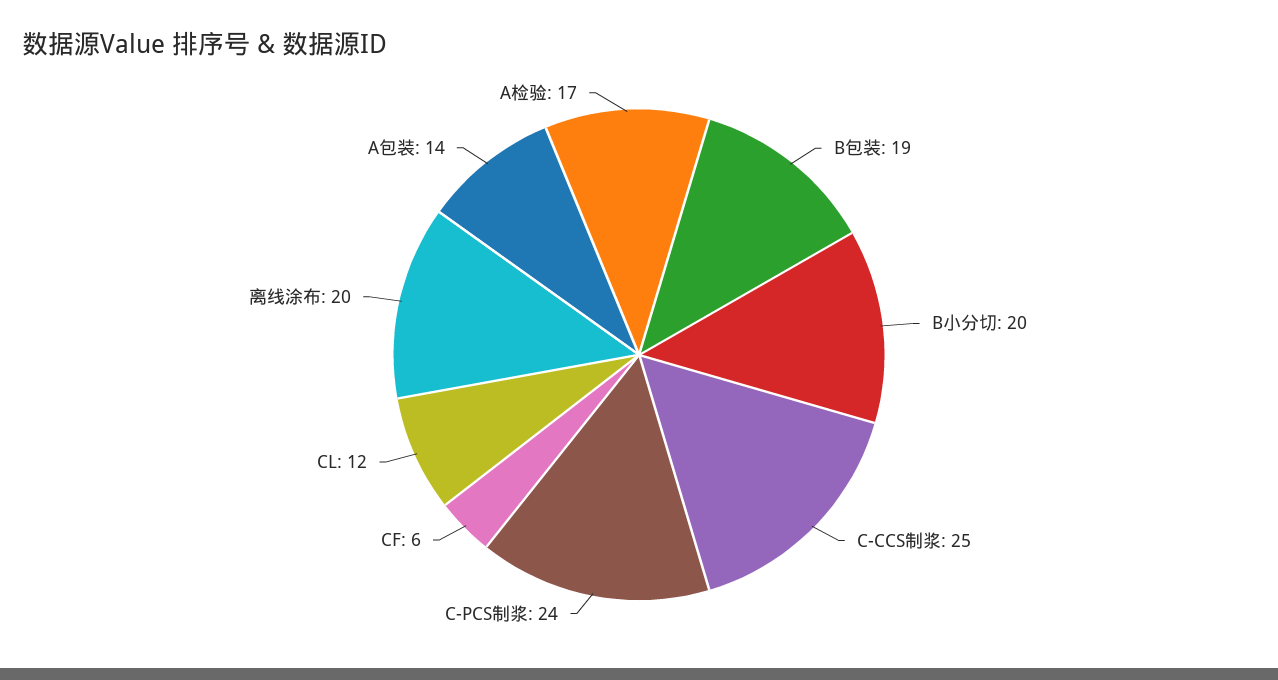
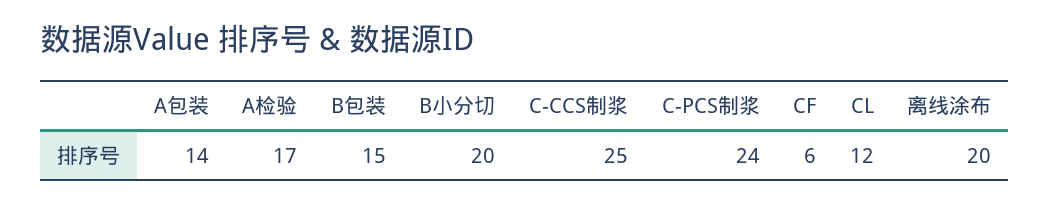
  {
-   "B包装": 19,
+   "B包装": 15,
    "B小分切": 20,
    "C-CCS制浆": 25,
    "C-PCS制浆": 24,
    "CF": 6,
    "CL": 12,
    "离线涂布": 20,
    "A包装": 14,
    "A检验": 17
  }

